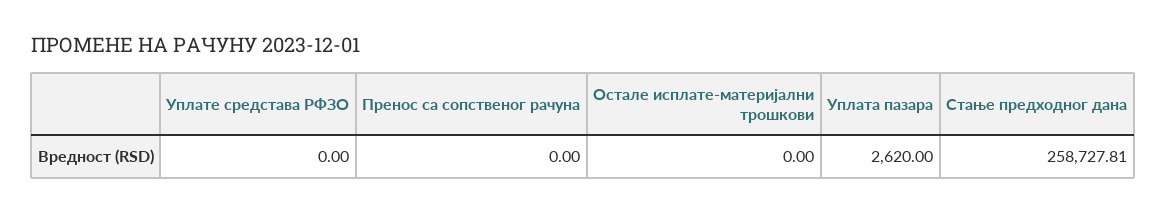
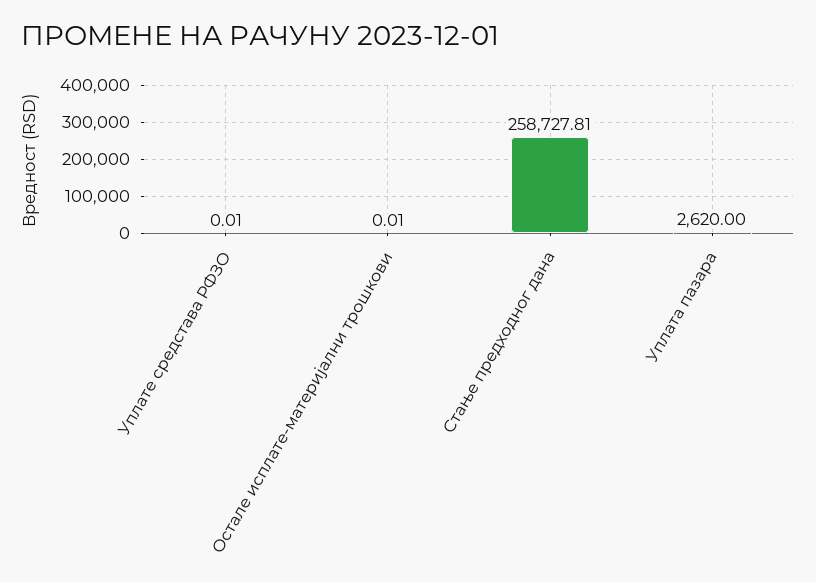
  {
-   "Уплате средстава РФЗО": 0,
+   "Уплате средстава РФЗО": 0.01,
-   "Пренос са сопственог рачуна": 0,
-   "Остале исплате-материјални трошкови": 0,
+   "Остале исплате-материјални трошкови": 0.01,
    "Уплата пазара": 2620,
    "Стање предходног дана": 258727.81
  }

